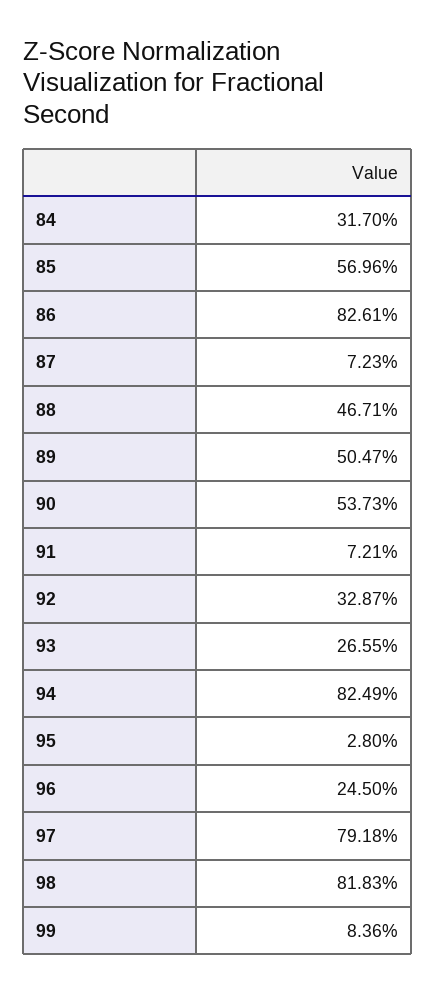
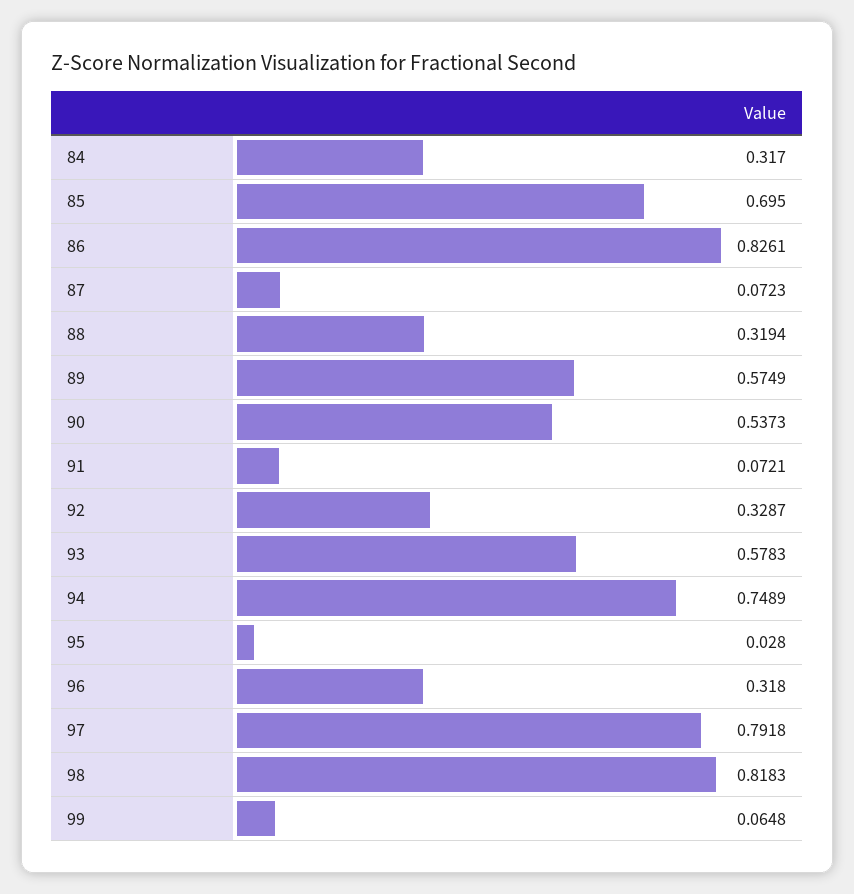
  {
    "84": 0.317,
-   "85": 0.5696,
+   "85": 0.695,
    "86": 0.8261,
    "87": 0.0723,
-   "88": 0.4671,
+   "88": 0.3194,
-   "89": 0.5047,
+   "89": 0.5749,
    "90": 0.5373,
    "91": 0.0721,
    "92": 0.3287,
-   "93": 0.2655,
+   "93": 0.5783,
-   "94": 0.8249,
+   "94": 0.7489,
    "95": 0.028,
-   "96": 0.245,
+   "96": 0.318,
    "97": 0.7918,
    "98": 0.8183,
-   "99": 0.0836
+   "99": 0.0648
  }

